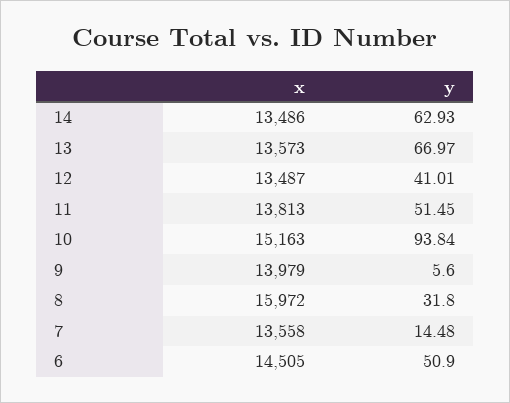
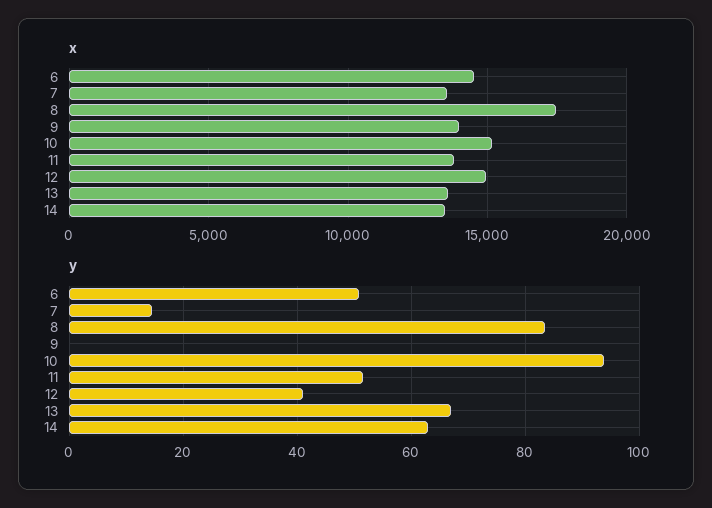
  {
    "x": {
      "14": 13486,
      "13": 13573,
-     "12": 13487,
+     "12": 15000,
      "11": 13813,
      "10": 15163,
      "9": 13979,
-     "8": 15972,
+     "8": 17500,
      "7": 13558,
      "6": 14505
    },
    "y": {
      "14": 62.93,
      "13": 66.97,
      "12": 41.01,
      "11": 51.45,
      "10": 93.84,
-     "9": 5.6,
+     "9": 0,
-     "8": 31.8,
+     "8": 84,
      "7": 14.48,
      "6": 50.9
    }
  }

